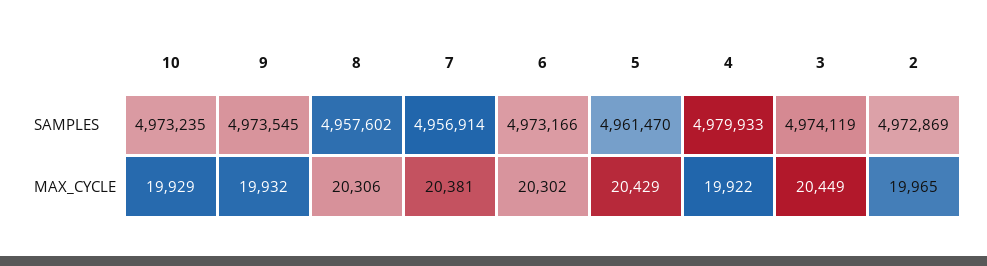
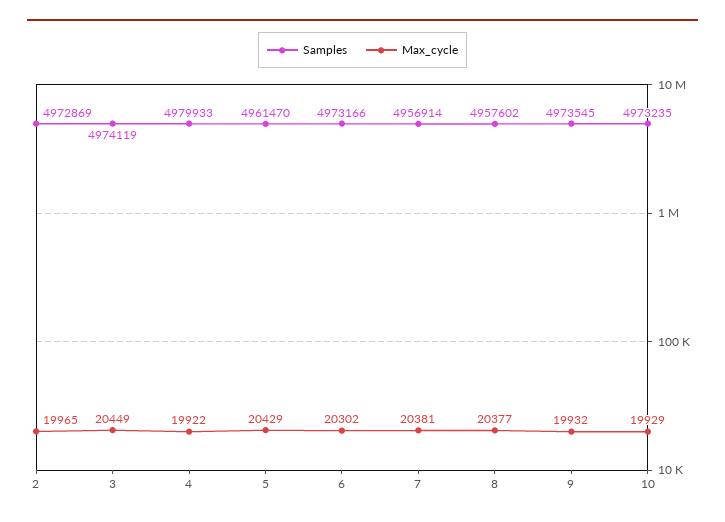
  {
    "SAMPLES": {
      "10": 4973235,
      "9": 4973545,
      "8": 4957602,
      "7": 4956914,
      "6": 4973166,
      "5": 4961470,
      "4": 4979933,
      "3": 4974119,
      "2": 4972869
    },
    "MAX_CYCLE": {
      "10": 19929,
      "9": 19932,
-     "8": 20306,
+     "8": 20377,
      "7": 20381,
      "6": 20302,
      "5": 20429,
      "4": 19922,
      "3": 20449,
      "2": 19965
    }
  }

